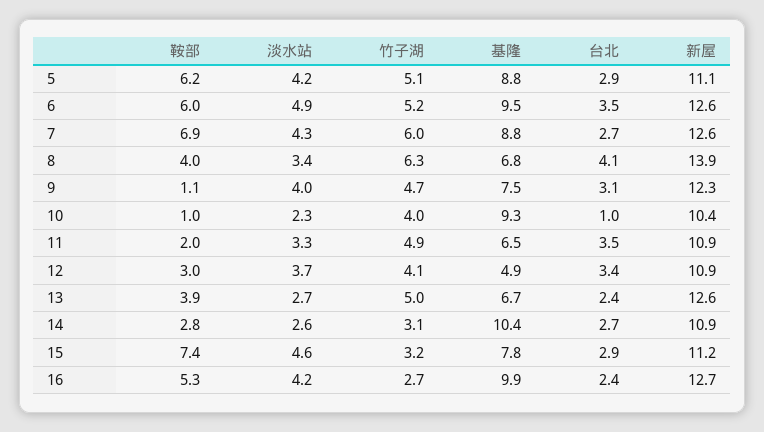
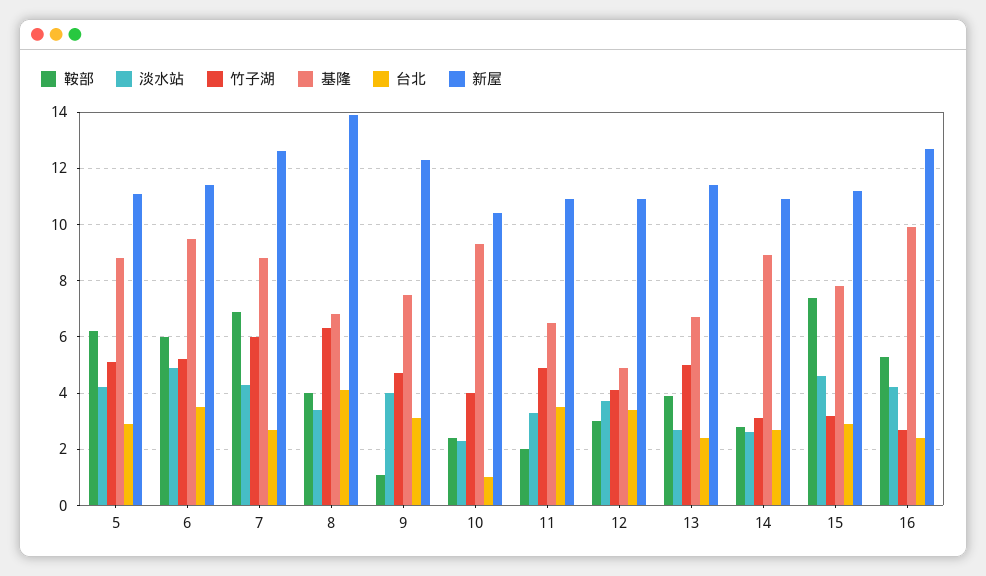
  {
    "鞍部": {
      "5": 6.2,
      "6": 6,
      "7": 6.9,
      "8": 4,
      "9": 1.1,
-     "10": 1,
+     "10": 2.5,
      "11": 2,
      "12": 3,
      "13": 3.9,
      "14": 2.8,
      "15": 7.4,
      "16": 5.3
    },
    "淡水站": {
      "5": 4.2,
      "6": 4.9,
      "7": 4.3,
      "8": 3.4,
      "9": 4,
      "10": 2.3,
      "11": 3.3,
      "12": 3.7,
      "13": 2.7,
      "14": 2.6,
      "15": 4.6,
      "16": 4.2
    },
    "竹子湖": {
      "5": 5.1,
      "6": 5.2,
      "7": 6,
      "8": 6.3,
      "9": 4.7,
      "10": 4,
      "11": 4.9,
      "12": 4.1,
      "13": 5,
      "14": 3.1,
      "15": 3.2,
      "16": 2.7
    },
    "基隆": {
      "5": 8.8,
      "6": 9.5,
      "7": 8.8,
      "8": 6.8,
      "9": 7.5,
      "10": 9.3,
      "11": 6.5,
      "12": 4.9,
      "13": 6.7,
-     "14": 10.4,
+     "14": 9,
      "15": 7.8,
      "16": 9.9
    },
    "台北": {
      "5": 2.9,
      "6": 3.5,
      "7": 2.7,
      "8": 4.1,
      "9": 3.1,
      "10": 1,
      "11": 3.5,
      "12": 3.4,
      "13": 2.4,
      "14": 2.7,
      "15": 2.9,
      "16": 2.4
    },
    "新屋": {
      "5": 11.1,
-     "6": 12.6,
+     "6": 11.5,
      "7": 12.6,
      "8": 13.9,
      "9": 12.3,
      "10": 10.4,
      "11": 10.9,
      "12": 10.9,
-     "13": 12.6,
+     "13": 11.5,
      "14": 10.9,
      "15": 11.2,
      "16": 12.7
    }
  }

